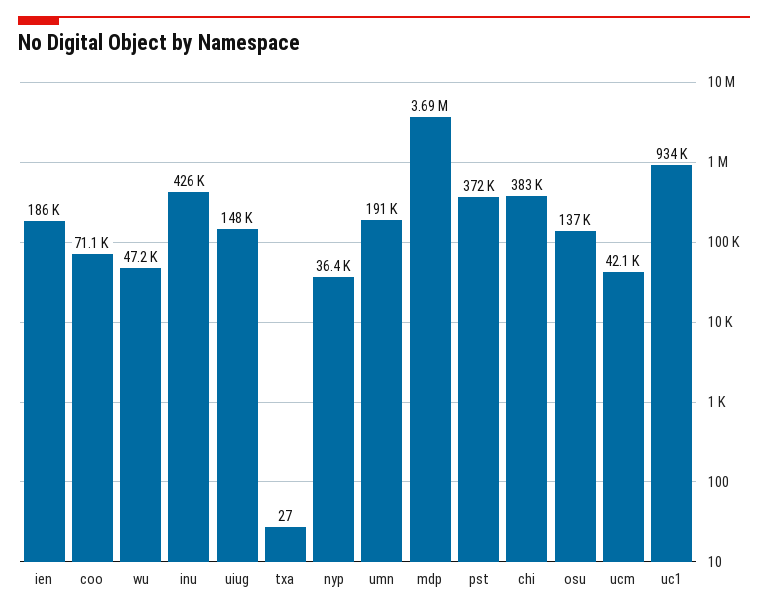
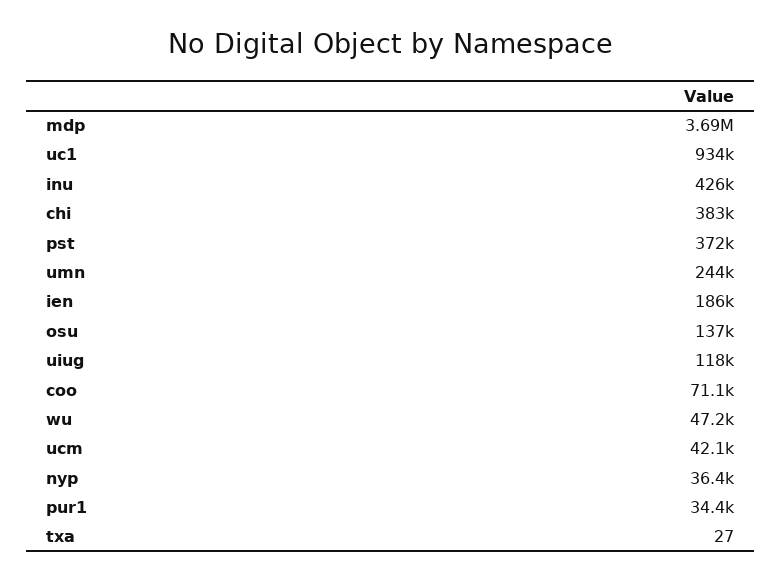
  {
    "ien": 186000,
    "coo": 71100,
    "wu": 47200,
    "inu": 426000,
-   "uiug": 148000,
+   "uiug": 118000,
    "txa": 27,
    "nyp": 36400,
-   "umn": 191000,
+   "umn": 244000,
    "mdp": 3690000,
    "pst": 372000,
    "chi": 383000,
    "osu": 137000,
    "ucm": 42100,
-   "uc1": 934000
+   "uc1": 934000,
+   "pur1": 34400
  }

